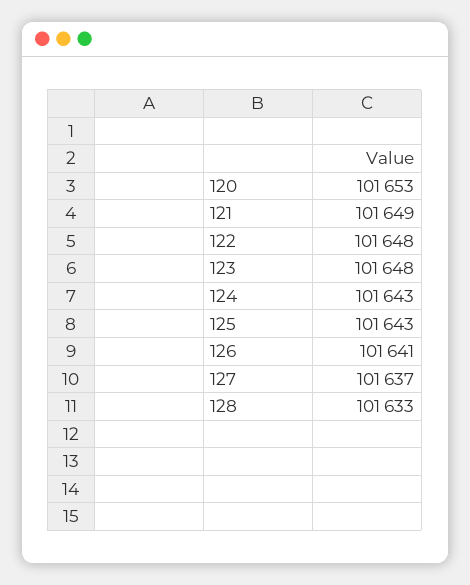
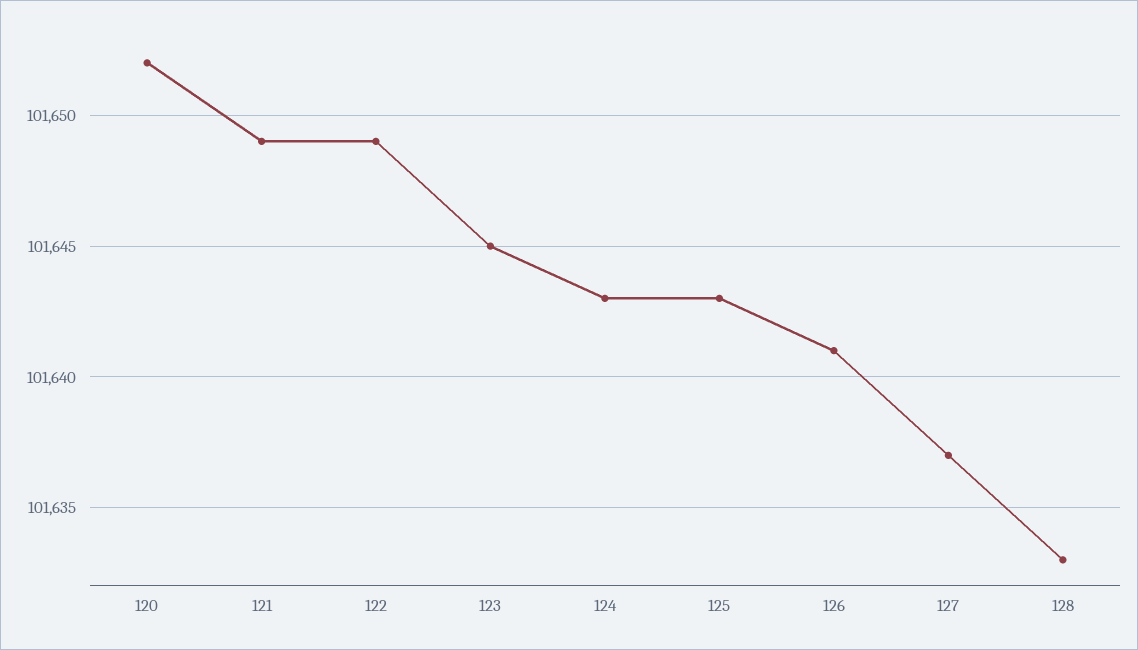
  {
-   "120": 101653,
+   "120": 101652,
    "121": 101649,
-   "122": 101648,
+   "122": 101649,
-   "123": 101648,
+   "123": 101645,
    "124": 101643,
    "125": 101643,
    "126": 101641,
    "127": 101637,
    "128": 101633
  }

